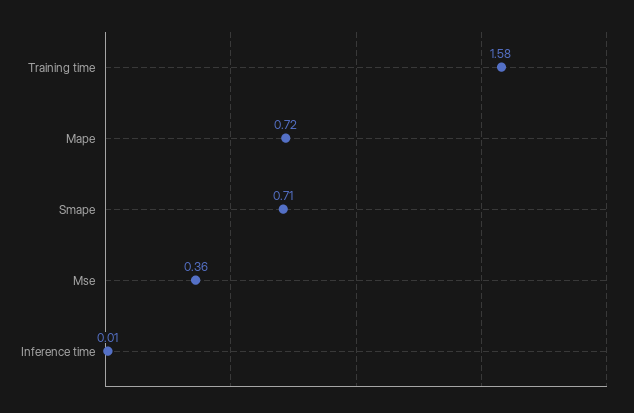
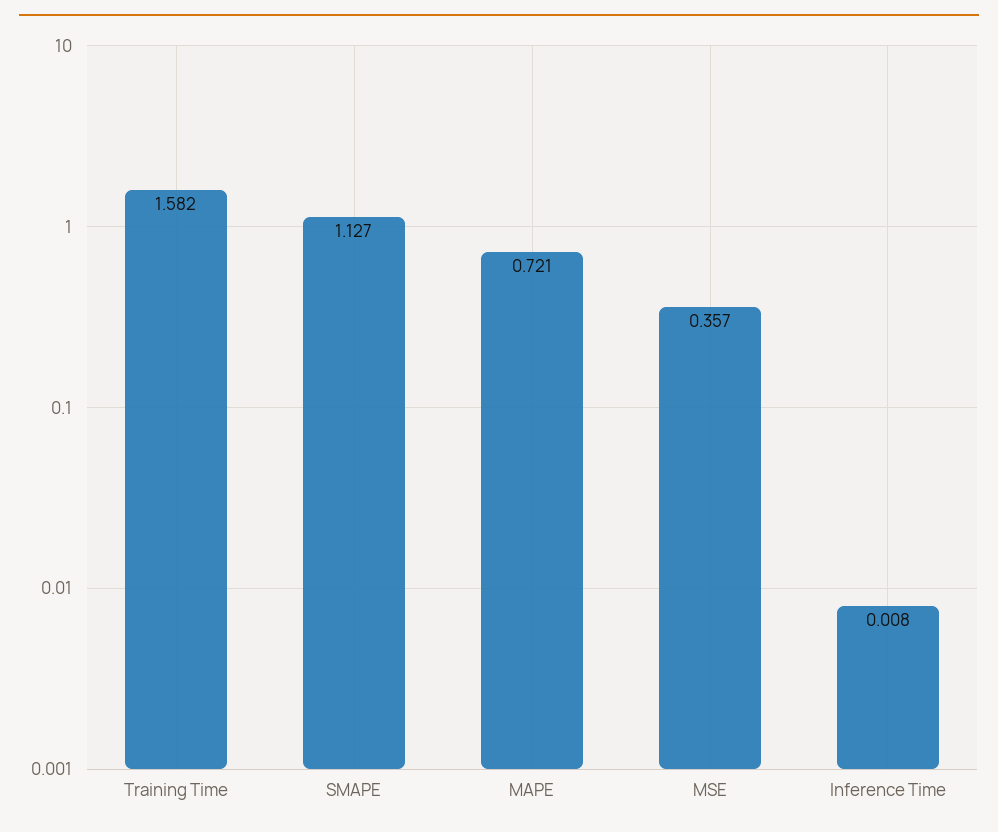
  {
    "Training time": 1.582,
    "Mape": 0.721,
-   "Smape": 0.71,
+   "Smape": 1.127,
    "Mse": 0.357,
    "Inference time": 0.008
  }

